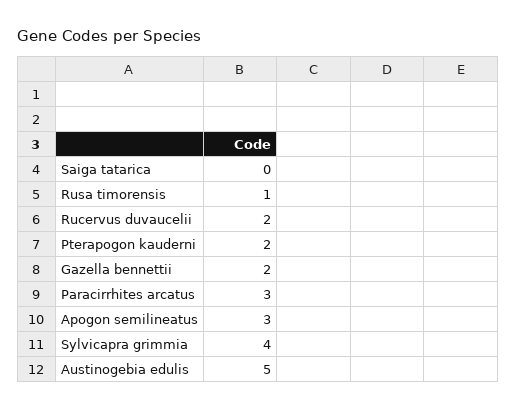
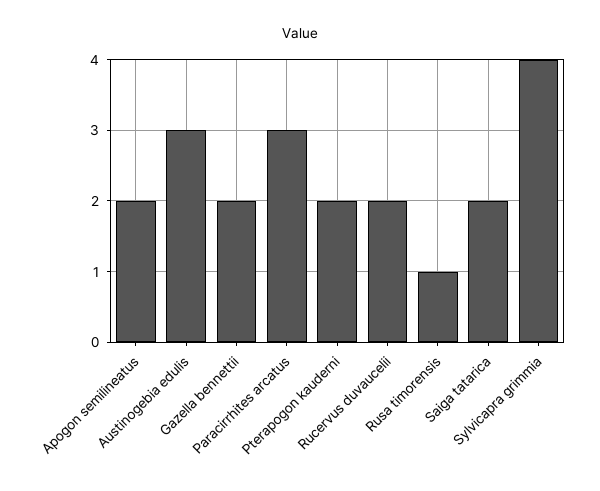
  {
-   "Saiga tatarica": 0,
+   "Saiga tatarica": 2,
    "Rusa timorensis": 1,
    "Rucervus duvaucelii": 2,
    "Pterapogon kauderni": 2,
    "Gazella bennettii": 2,
    "Paracirrhites arcatus": 3,
-   "Apogon semilineatus": 3,
+   "Apogon semilineatus": 2,
    "Sylvicapra grimmia": 4,
-   "Austinogebia edulis": 5
+   "Austinogebia edulis": 3
  }

